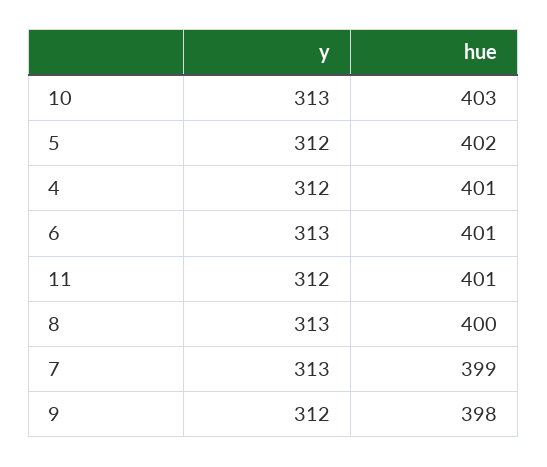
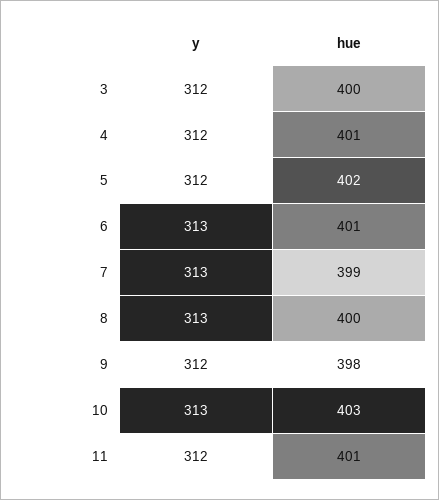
  {
    "y": {
      "10": 313,
      "5": 312,
      "4": 312,
      "6": 313,
      "11": 312,
      "8": 313,
      "7": 313,
-     "9": 312
+     "9": 312,
+     "3": 312
    },
    "hue": {
      "10": 403,
      "5": 402,
      "4": 401,
      "6": 401,
      "11": 401,
      "8": 400,
      "7": 399,
-     "9": 398
+     "9": 398,
+     "3": 400
    }
  }

